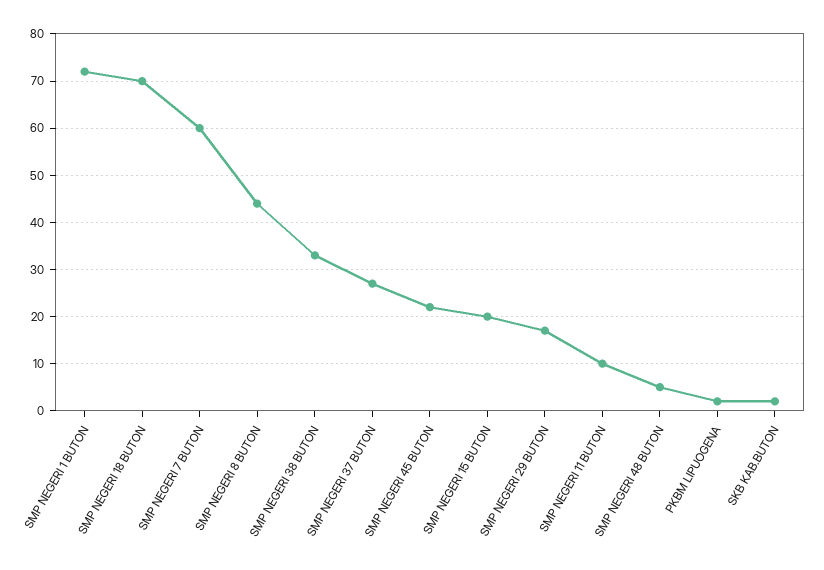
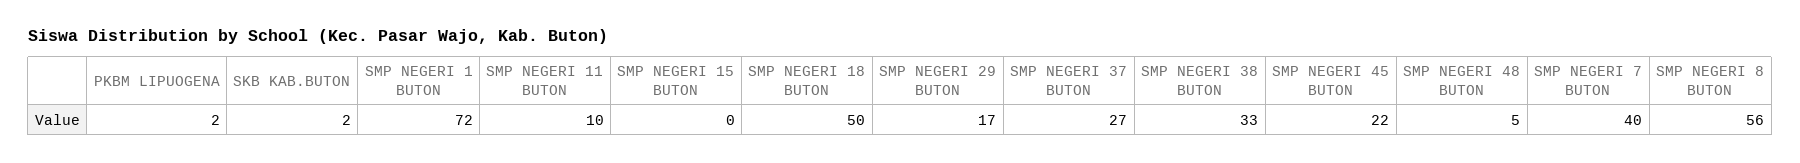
  {
    "SMP NEGERI 1 BUTON": 72,
-   "SMP NEGERI 18 BUTON": 70,
+   "SMP NEGERI 18 BUTON": 50,
-   "SMP NEGERI 7 BUTON": 60,
+   "SMP NEGERI 7 BUTON": 40,
-   "SMP NEGERI 8 BUTON": 45,
+   "SMP NEGERI 8 BUTON": 56,
    "SMP NEGERI 38 BUTON": 33,
    "SMP NEGERI 37 BUTON": 27,
    "SMP NEGERI 45 BUTON": 22,
-   "SMP NEGERI 15 BUTON": 20,
+   "SMP NEGERI 15 BUTON": 0,
    "SMP NEGERI 29 BUTON": 17,
    "SMP NEGERI 11 BUTON": 10,
    "SMP NEGERI 48 BUTON": 5,
    "PKBM LIPUOGENA": 2,
    "SKB KAB.BUTON": 2
  }

